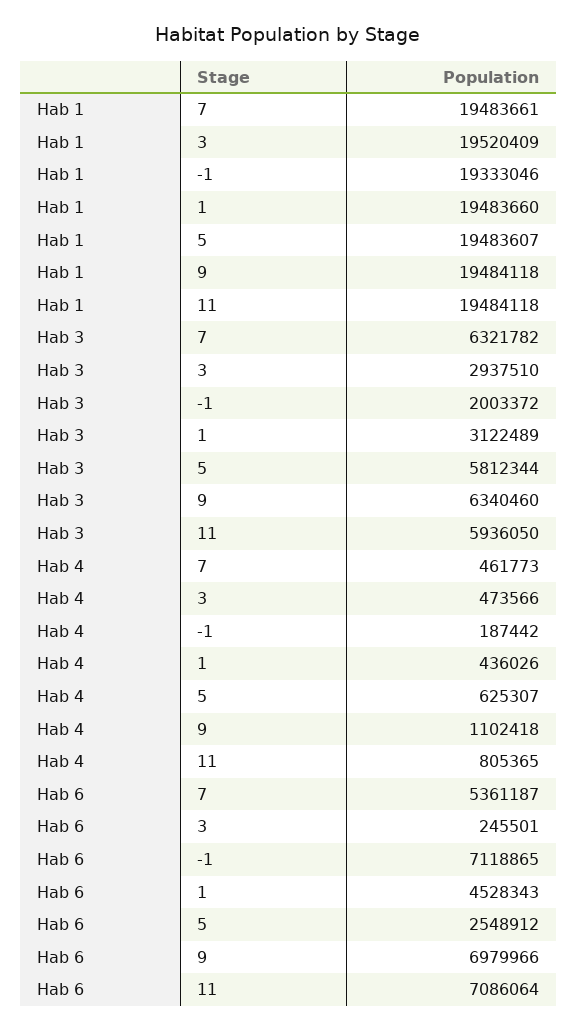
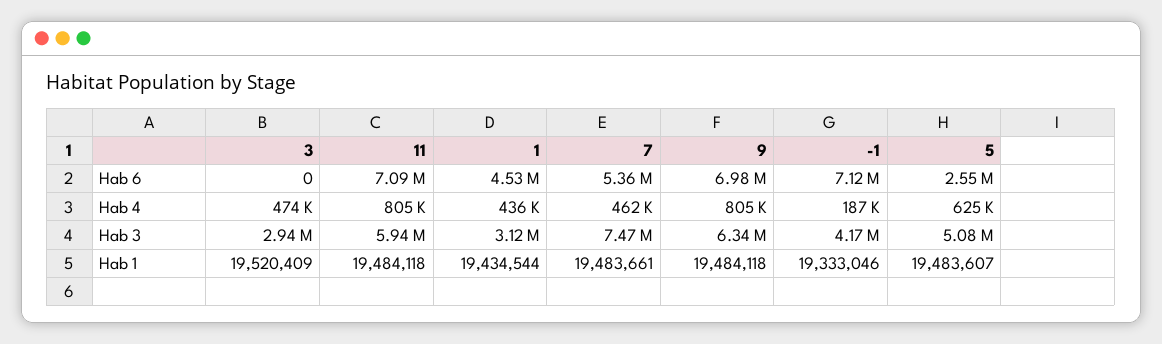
  {
    "Hab 1": {
      "7": 19483661,
      "3": 19520409,
      "-1": 19333046,
-     "1": 19483660,
+     "1": 19434544,
      "5": 19483607,
      "9": 19484118,
      "11": 19484118
    },
    "Hab 3": {
-     "7": 6321782,
+     "7": 7470000,
      "3": 2937510,
-     "-1": 2003372,
+     "-1": 4170000,
      "1": 3122489,
-     "5": 5812344,
+     "5": 5080000,
      "9": 6340460,
      "11": 5936050
    },
    "Hab 4": {
      "7": 461773,
      "3": 473566,
      "-1": 187442,
      "1": 436026,
      "5": 625307,
-     "9": 1102418,
+     "9": 805000,
      "11": 805365
    },
    "Hab 6": {
      "7": 5361187,
-     "3": 245501,
+     "3": 0,
      "-1": 7118865,
      "1": 4528343,
      "5": 2548912,
      "9": 6979966,
      "11": 7086064
    }
  }

